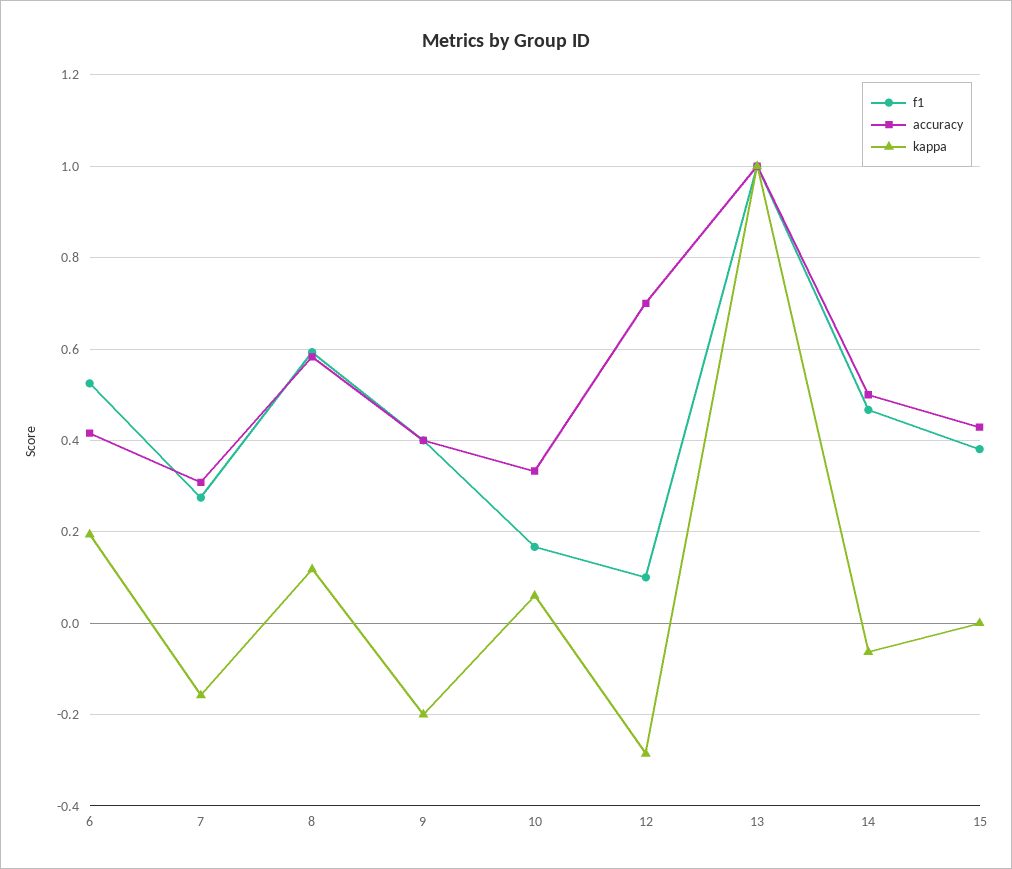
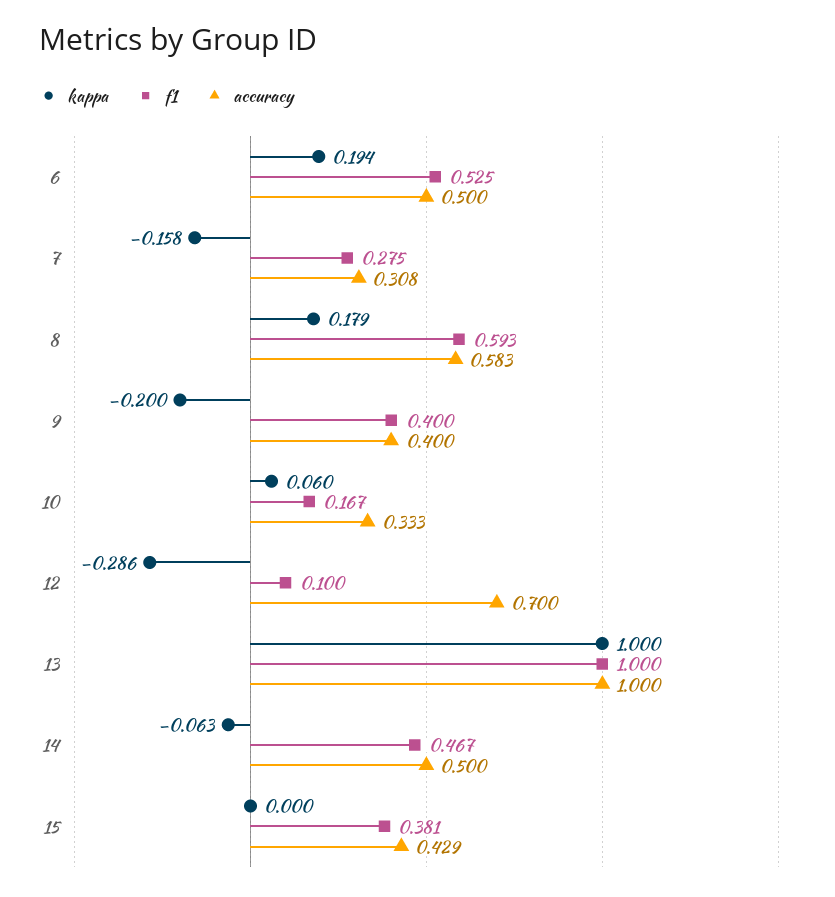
  {
    "f1": {
      "6": 0.525,
      "7": 0.275,
      "8": 0.593,
      "9": 0.4,
      "10": 0.167,
      "12": 0.1,
      "13": 1,
      "14": 0.467,
      "15": 0.381
    },
    "accuracy": {
-     "6": 0.42,
+     "6": 0.5,
      "7": 0.308,
      "8": 0.583,
      "9": 0.4,
      "10": 0.333,
      "12": 0.7,
      "13": 1,
      "14": 0.5,
      "15": 0.429
    },
    "kappa": {
      "6": 0.194,
      "7": -0.158,
-     "8": 0.12,
+     "8": 0.179,
      "9": -0.2,
      "10": 0.06,
      "12": -0.286,
      "13": 1,
      "14": -0.063,
      "15": 0
    }
  }

